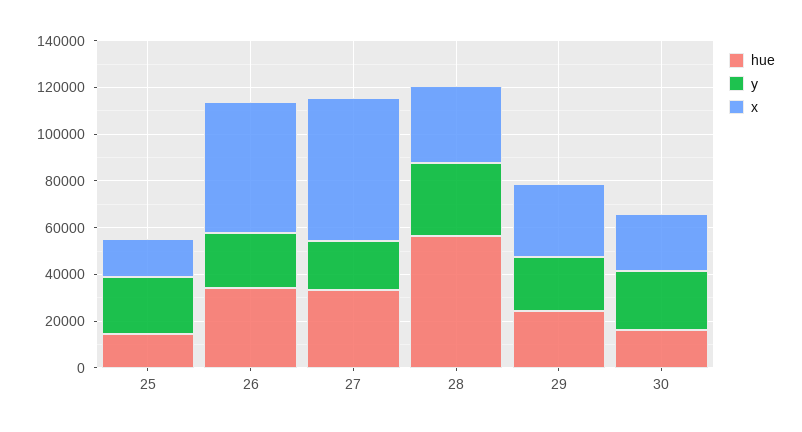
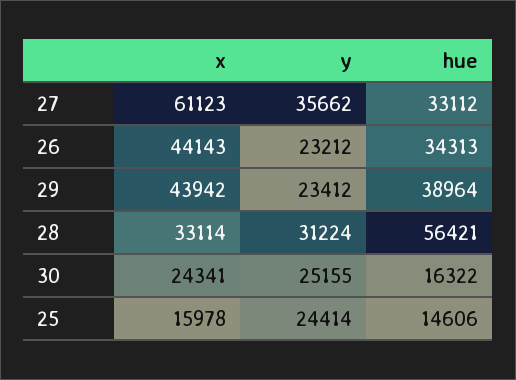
  {
    "hue": {
      "25": 14606,
      "26": 34313,
      "27": 33112,
      "28": 56421,
-     "29": 25000,
+     "29": 38964,
      "30": 16322
    },
    "y": {
      "25": 24414,
      "26": 23212,
-     "27": 20000,
+     "27": 35662,
      "28": 31224,
      "29": 23412,
      "30": 25155
    },
    "x": {
      "25": 15978,
-     "26": 55000,
+     "26": 44143,
      "27": 61123,
      "28": 33114,
-     "29": 30000,
+     "29": 43942,
      "30": 24341
    }
  }

